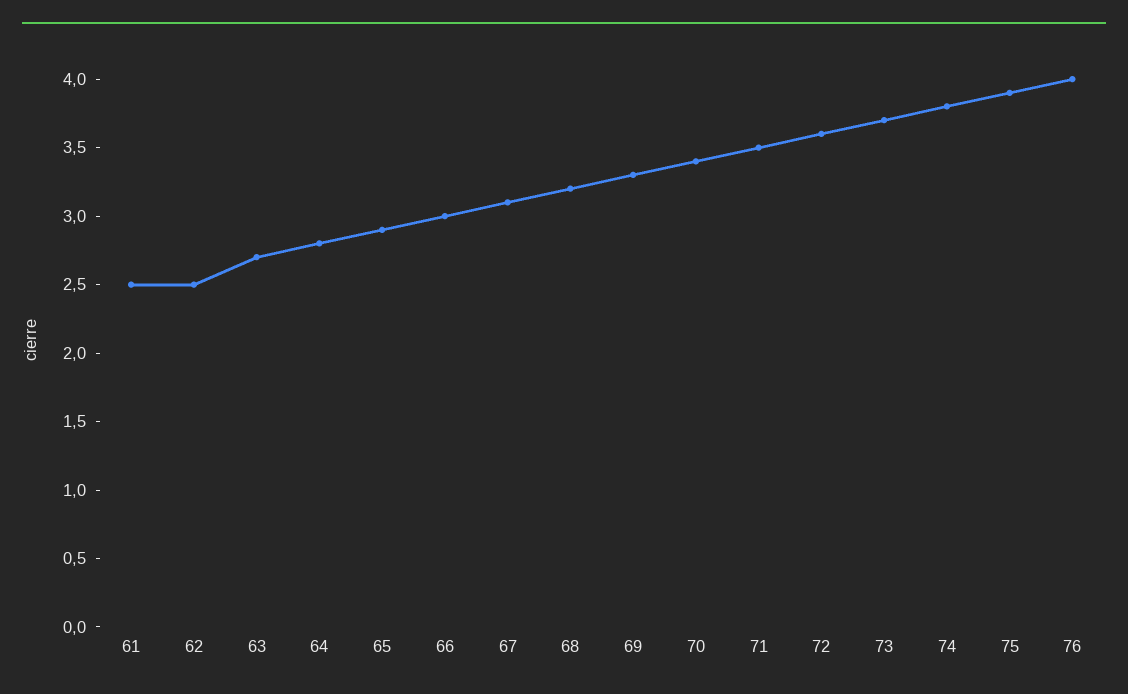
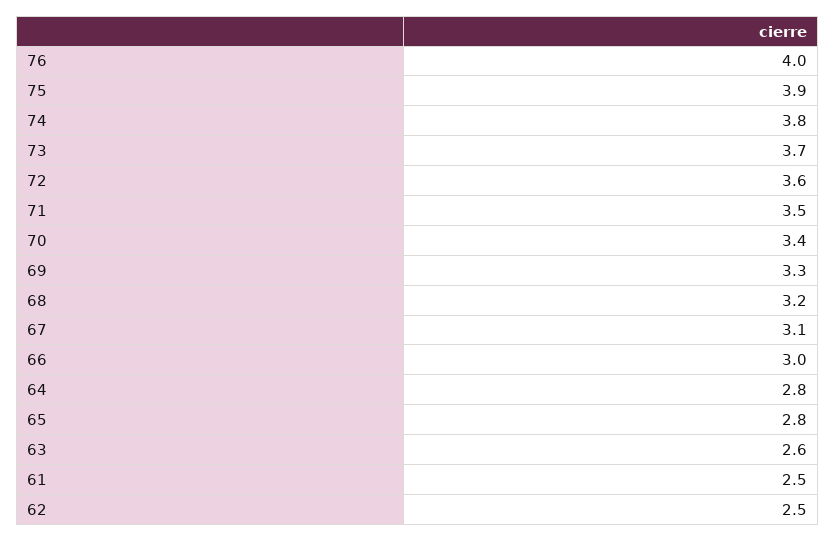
  {
    "61": 2.5,
    "62": 2.5,
-   "63": 2.7,
+   "63": 2.6,
    "64": 2.8,
-   "65": 2.9,
+   "65": 2.8,
    "66": 3,
    "67": 3.1,
    "68": 3.2,
    "69": 3.3,
    "70": 3.4,
    "71": 3.5,
    "72": 3.6,
    "73": 3.7,
    "74": 3.8,
    "75": 3.9,
    "76": 4
  }

